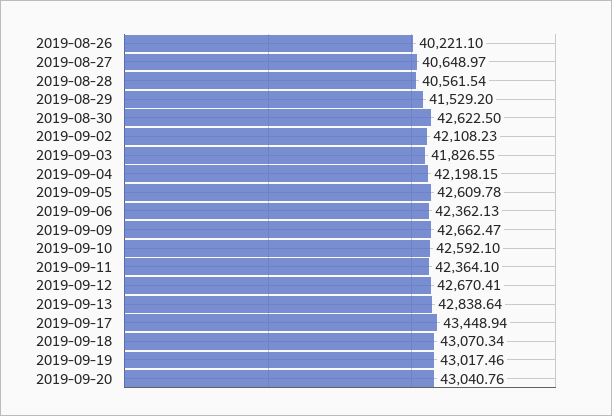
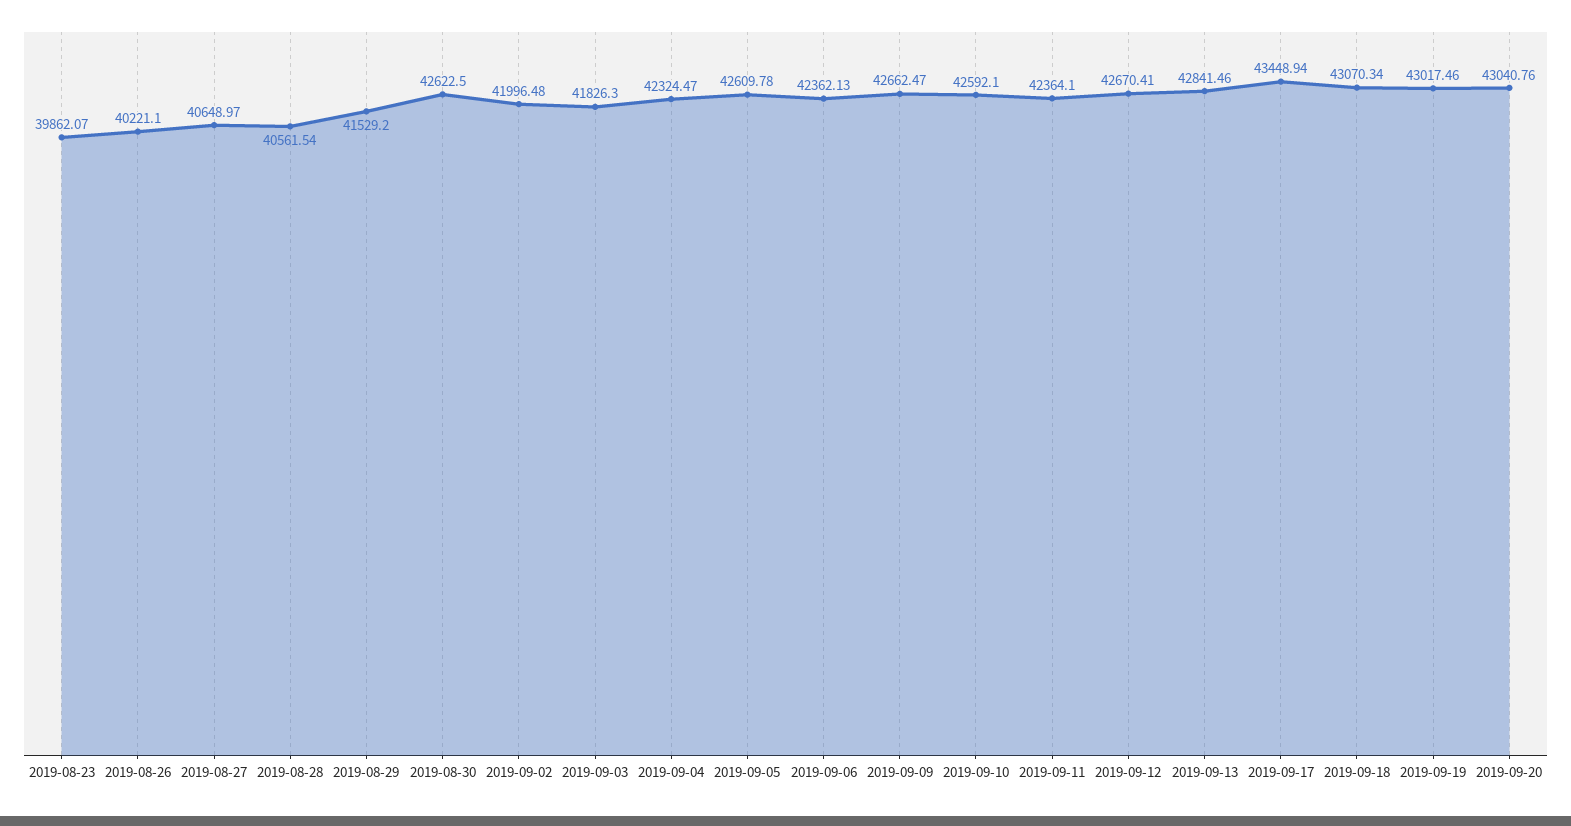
  {
    "2019-08-26": 40221.1,
    "2019-08-27": 40648.97,
    "2019-08-28": 40561.54,
    "2019-08-29": 41529.2,
    "2019-08-30": 42622.5,
-   "2019-09-02": 42108.23,
+   "2019-09-02": 41996.48,
-   "2019-09-03": 41826.55,
+   "2019-09-03": 41826.3,
-   "2019-09-04": 42198.15,
+   "2019-09-04": 42324.47,
    "2019-09-05": 42609.78,
    "2019-09-06": 42362.13,
    "2019-09-09": 42662.47,
    "2019-09-10": 42592.1,
    "2019-09-11": 42364.1,
    "2019-09-12": 42670.41,
-   "2019-09-13": 42838.64,
+   "2019-09-13": 42841.46,
    "2019-09-17": 43448.94,
    "2019-09-18": 43070.34,
    "2019-09-19": 43017.46,
-   "2019-09-20": 43040.76
+   "2019-09-20": 43040.76,
+   "2019-08-23": 39862.07
  }

